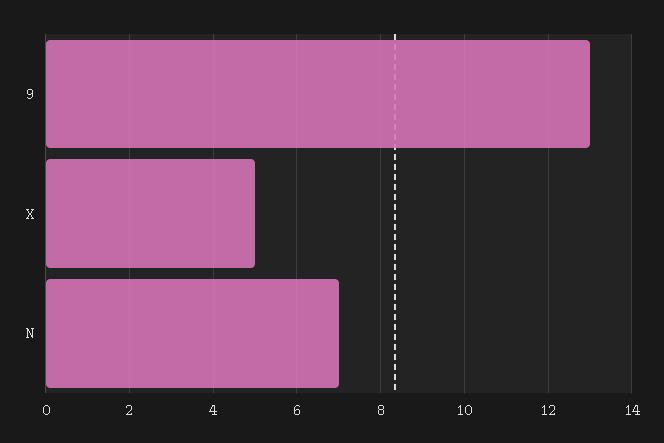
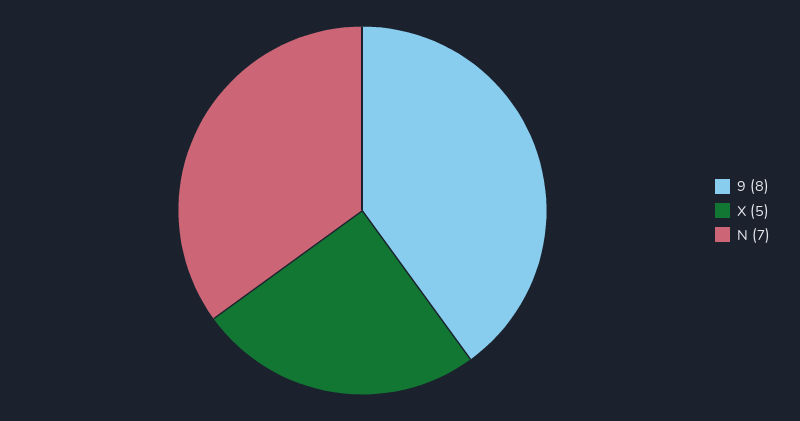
  {
-   "9": 13,
+   "9": 8,
    "X": 5,
    "N": 7
  }

